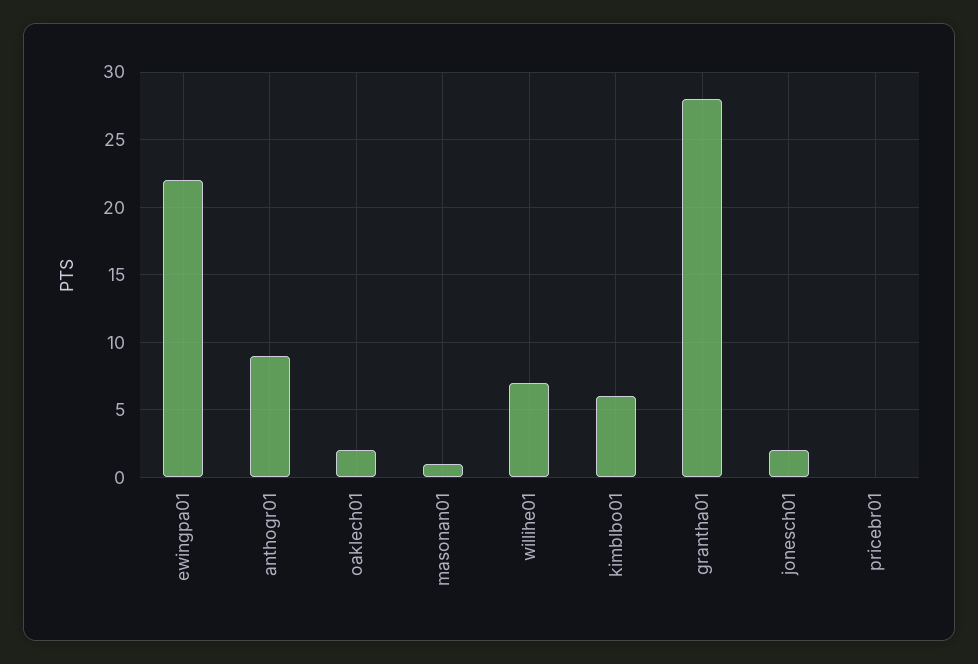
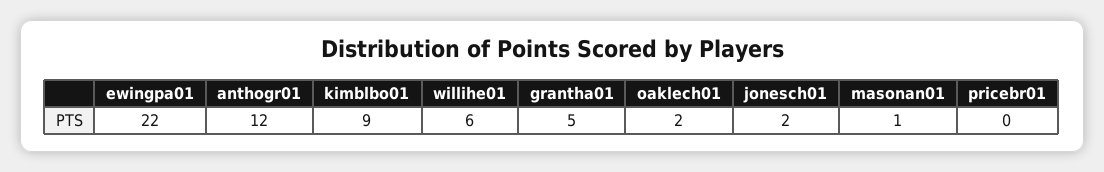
  {
    "ewingpa01": 22,
-   "anthogr01": 9,
+   "anthogr01": 12,
    "oaklech01": 2,
    "masonan01": 1,
-   "willihe01": 7,
+   "willihe01": 6,
-   "kimblbo01": 6,
+   "kimblbo01": 9,
-   "grantha01": 28,
+   "grantha01": 5,
    "jonesch01": 2,
    "pricebr01": 0
  }

